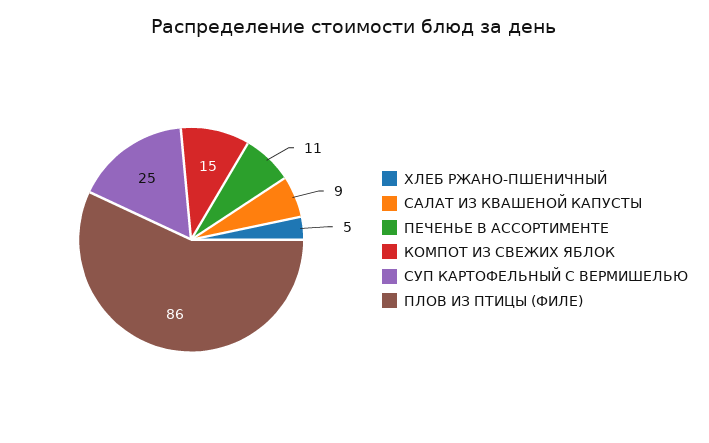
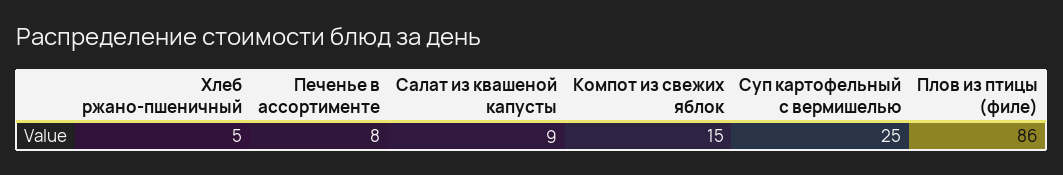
  {
    "ХЛЕБ РЖАНО-ПШЕНИЧНЫЙ": 5,
    "САЛАТ ИЗ КВАШЕНОЙ КАПУСТЫ": 9,
-   "ПЕЧЕНЬЕ В АССОРТИМЕНТЕ": 11,
+   "ПЕЧЕНЬЕ В АССОРТИМЕНТЕ": 8,
    "КОМПОТ ИЗ СВЕЖИХ ЯБЛОК": 15,
    "СУП КАРТОФЕЛЬНЫЙ С ВЕРМИШЕЛЬЮ": 25,
    "ПЛОВ ИЗ ПТИЦЫ (ФИЛЕ)": 86
  }

